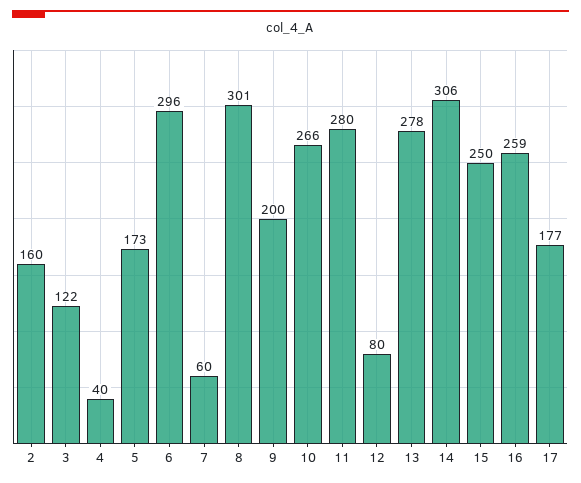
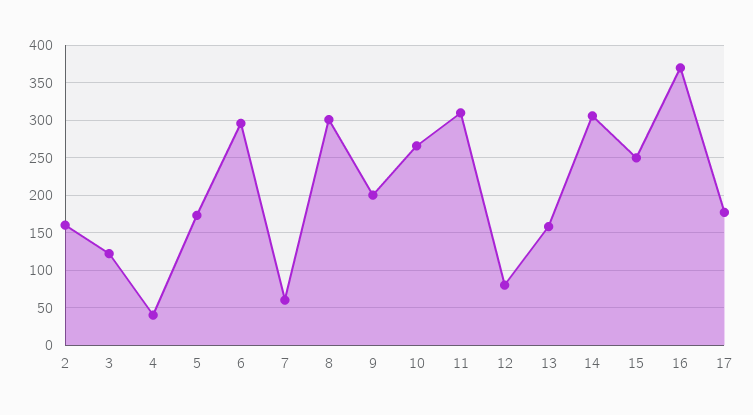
  {
    "2": 160,
    "3": 122,
    "4": 40,
    "5": 173,
    "6": 296,
    "7": 60,
    "8": 301,
    "9": 200,
    "10": 266,
-   "11": 280,
+   "11": 310,
    "12": 80,
-   "13": 278,
+   "13": 160,
    "14": 306,
    "15": 250,
-   "16": 259,
+   "16": 370,
    "17": 177
  }

